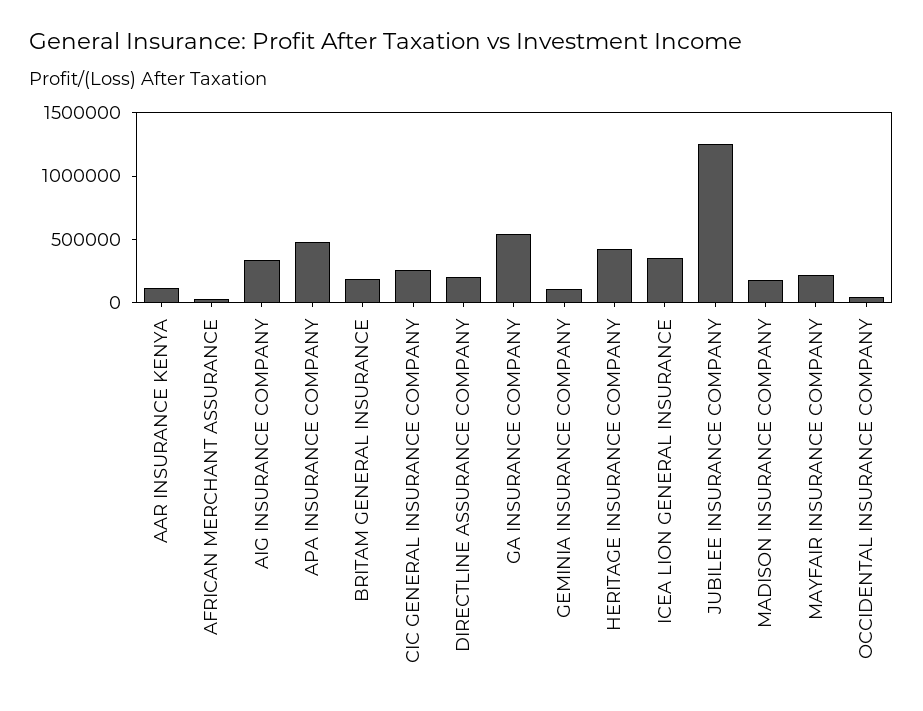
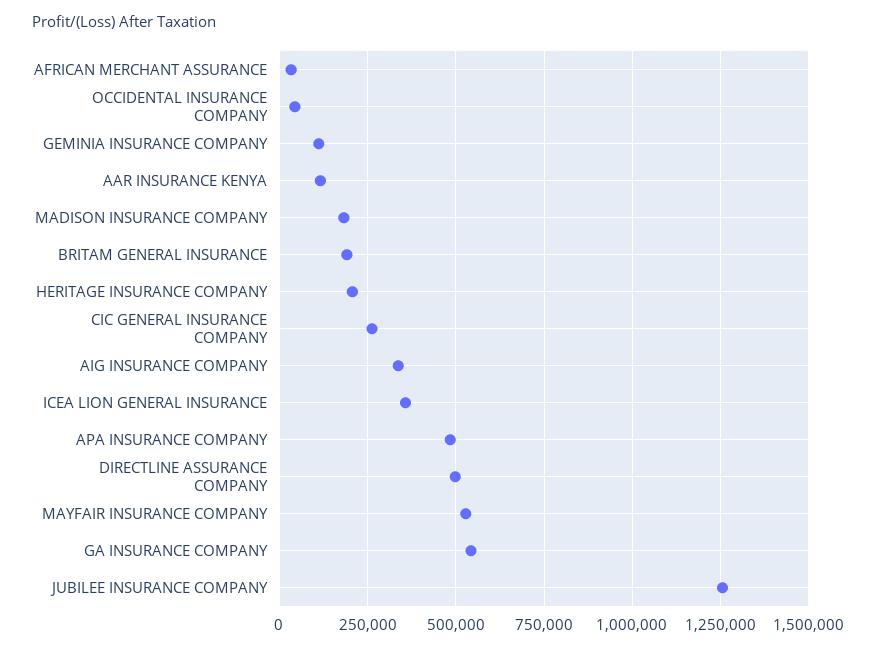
  {
    "AAR INSURANCE KENYA": 125000,
    "AFRICAN MERCHANT ASSURANCE": 25000,
    "AIG INSURANCE COMPANY": 325000,
    "APA INSURANCE COMPANY": 475000,
    "BRITAM GENERAL INSURANCE": 200000,
    "CIC GENERAL INSURANCE COMPANY": 250000,
-   "DIRECTLINE ASSURANCE COMPANY": 200000,
+   "DIRECTLINE ASSURANCE COMPANY": 500000,
    "GA INSURANCE COMPANY": 550000,
    "GEMINIA INSURANCE COMPANY": 100000,
-   "HERITAGE INSURANCE COMPANY": 400000,
+   "HERITAGE INSURANCE COMPANY": 200000,
    "ICEA LION GENERAL INSURANCE": 350000,
    "JUBILEE INSURANCE COMPANY": 1250000,
    "MADISON INSURANCE COMPANY": 175000,
-   "MAYFAIR INSURANCE COMPANY": 200000,
+   "MAYFAIR INSURANCE COMPANY": 525000,
    "OCCIDENTAL INSURANCE COMPANY": 50000
  }

